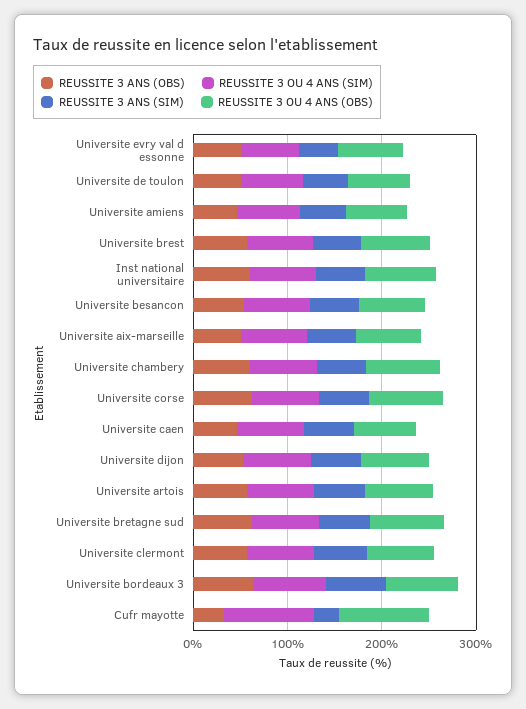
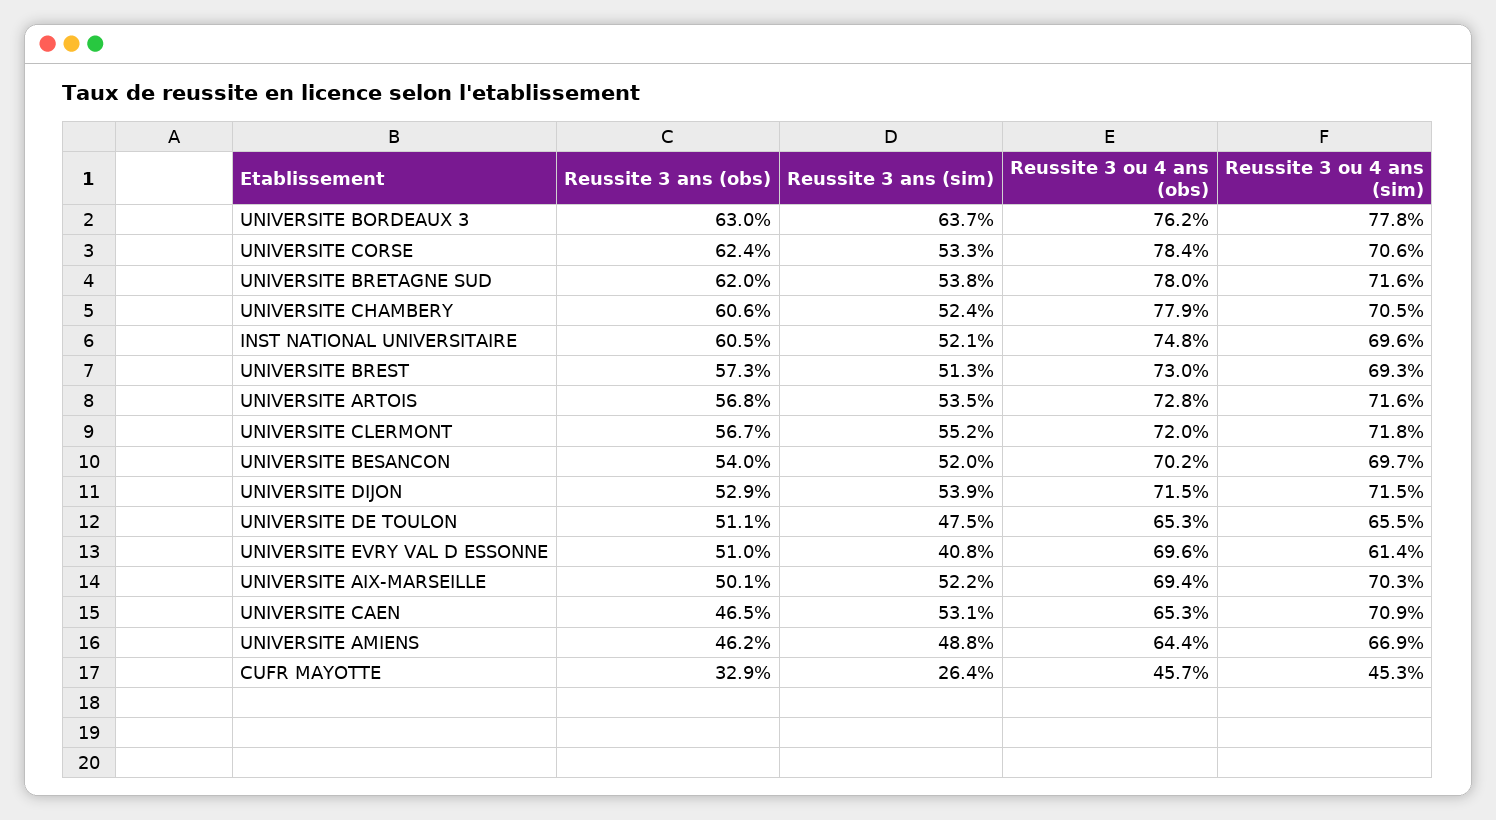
  {
    "REUSSITE 3 ANS (OBS)": {
      "Universite evry val d essonne": 51,
      "Universite de toulon": 51.1,
      "Universite amiens": 46.2,
      "Universite brest": 57.3,
      "Inst national universitaire": 60.5,
      "Universite besancon": 54,
      "Universite aix-marseille": 50.1,
      "Universite chambery": 60.6,
      "Universite corse": 62.4,
      "Universite caen": 46.5,
      "Universite dijon": 52.9,
      "Universite artois": 56.8,
      "Universite bretagne sud": 62,
      "Universite clermont": 56.7,
      "Universite bordeaux 3": 63,
      "Cufr mayotte": 32.9
    },
    "REUSSITE 3 OU 4 ANS (SIM)": {
      "Universite evry val d essonne": 61.4,
      "Universite de toulon": 65.5,
      "Universite amiens": 66.9,
      "Universite brest": 69.3,
      "Inst national universitaire": 69.6,
      "Universite besancon": 69.7,
      "Universite aix-marseille": 70.3,
      "Universite chambery": 70.5,
      "Universite corse": 70.6,
      "Universite caen": 70.9,
      "Universite dijon": 71.5,
      "Universite artois": 71.6,
      "Universite bretagne sud": 71.6,
      "Universite clermont": 71.8,
      "Universite bordeaux 3": 77.8,
-     "Cufr mayotte": 100
+     "Cufr mayotte": 45.3
    },
    "REUSSITE 3 ANS (SIM)": {
      "Universite evry val d essonne": 40.8,
      "Universite de toulon": 47.5,
      "Universite amiens": 48.8,
      "Universite brest": 51.3,
      "Inst national universitaire": 52.1,
      "Universite besancon": 52,
      "Universite aix-marseille": 52.2,
      "Universite chambery": 52.4,
      "Universite corse": 53.3,
      "Universite caen": 53.1,
      "Universite dijon": 53.9,
      "Universite artois": 53.5,
      "Universite bretagne sud": 53.8,
      "Universite clermont": 55.2,
      "Universite bordeaux 3": 63.7,
      "Cufr mayotte": 26.4
    },
    "REUSSITE 3 OU 4 ANS (OBS)": {
      "Universite evry val d essonne": 69.6,
      "Universite de toulon": 65.3,
      "Universite amiens": 64.4,
      "Universite brest": 73,
      "Inst national universitaire": 74.8,
      "Universite besancon": 70.2,
      "Universite aix-marseille": 69.4,
      "Universite chambery": 77.9,
      "Universite corse": 78.4,
      "Universite caen": 65.3,
      "Universite dijon": 71.5,
      "Universite artois": 72.8,
      "Universite bretagne sud": 78,
      "Universite clermont": 72,
      "Universite bordeaux 3": 76.2,
-     "Cufr mayotte": 100
+     "Cufr mayotte": 45.7
    }
  }

